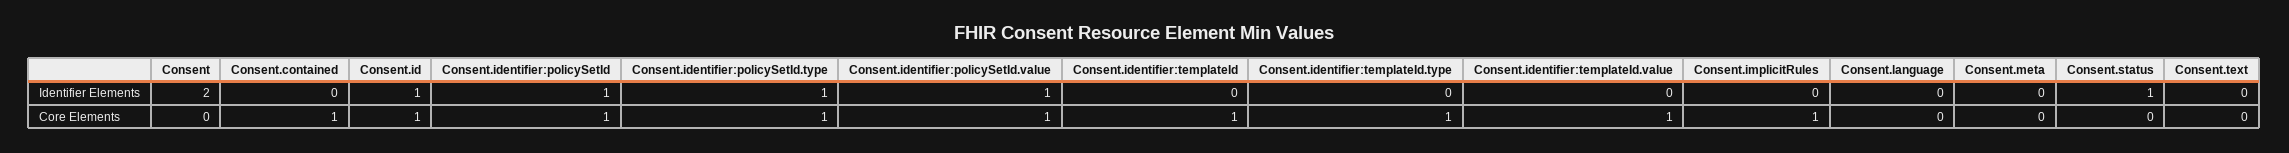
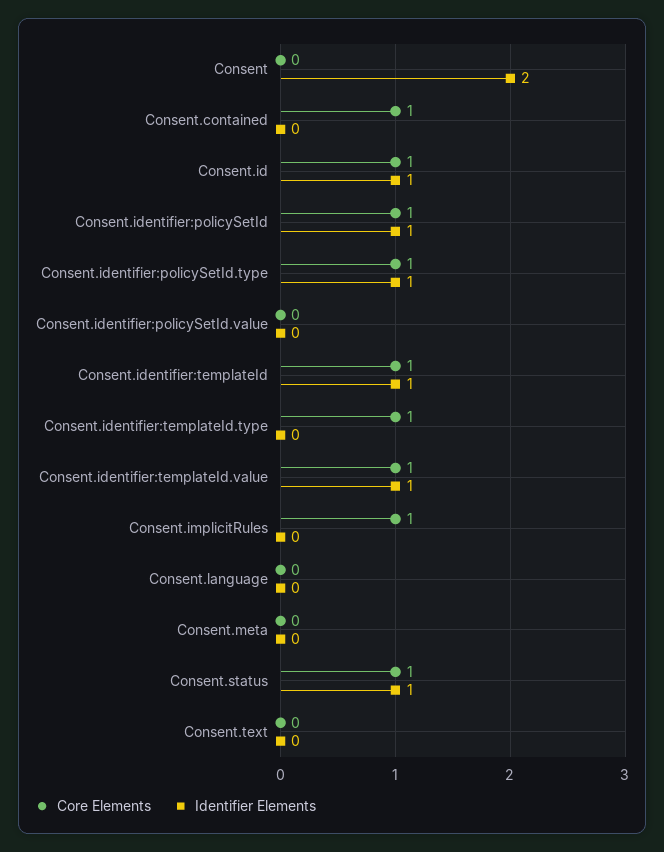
  {
    "Identifier Elements": {
      "Consent": 2,
      "Consent.contained": 0,
      "Consent.id": 1,
      "Consent.identifier:policySetId": 1,
      "Consent.identifier:policySetId.type": 1,
-     "Consent.identifier:policySetId.value": 1,
+     "Consent.identifier:policySetId.value": 0,
-     "Consent.identifier:templateId": 0,
+     "Consent.identifier:templateId": 1,
      "Consent.identifier:templateId.type": 0,
-     "Consent.identifier:templateId.value": 0,
+     "Consent.identifier:templateId.value": 1,
      "Consent.implicitRules": 0,
      "Consent.language": 0,
      "Consent.meta": 0,
      "Consent.status": 1,
      "Consent.text": 0
    },
    "Core Elements": {
      "Consent": 0,
      "Consent.contained": 1,
      "Consent.id": 1,
      "Consent.identifier:policySetId": 1,
      "Consent.identifier:policySetId.type": 1,
-     "Consent.identifier:policySetId.value": 1,
+     "Consent.identifier:policySetId.value": 0,
      "Consent.identifier:templateId": 1,
      "Consent.identifier:templateId.type": 1,
      "Consent.identifier:templateId.value": 1,
      "Consent.implicitRules": 1,
      "Consent.language": 0,
      "Consent.meta": 0,
-     "Consent.status": 0,
+     "Consent.status": 1,
      "Consent.text": 0
    }
  }

